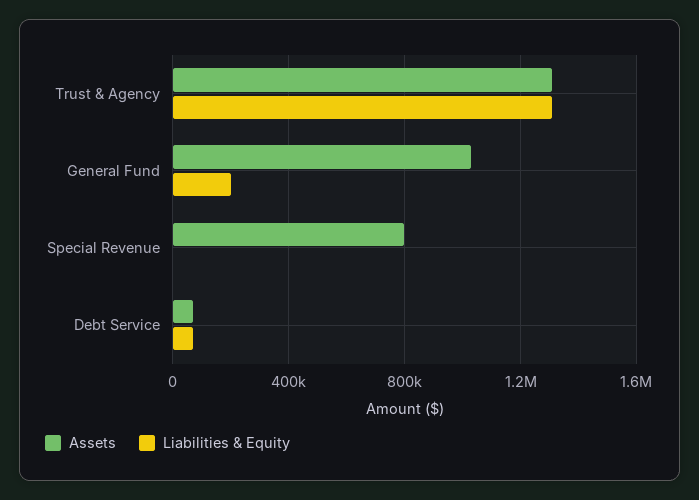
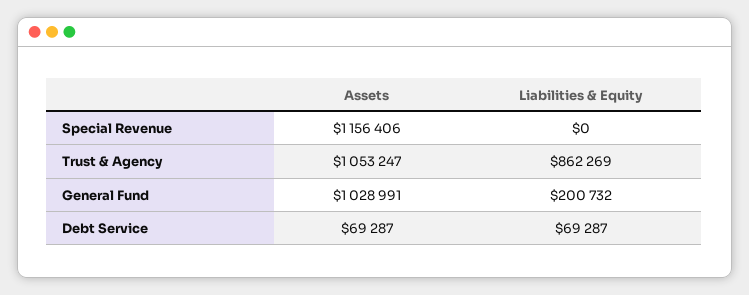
  {
    "Assets": {
-     "Trust & Agency": 1300000,
+     "Trust & Agency": 1053247,
      "General Fund": 1028991,
-     "Special Revenue": 800000,
+     "Special Revenue": 1156406,
      "Debt Service": 69287
    },
    "Liabilities & Equity": {
-     "Trust & Agency": 1300000,
+     "Trust & Agency": 862269,
      "General Fund": 200732,
      "Special Revenue": 0,
      "Debt Service": 69287
    }
  }

